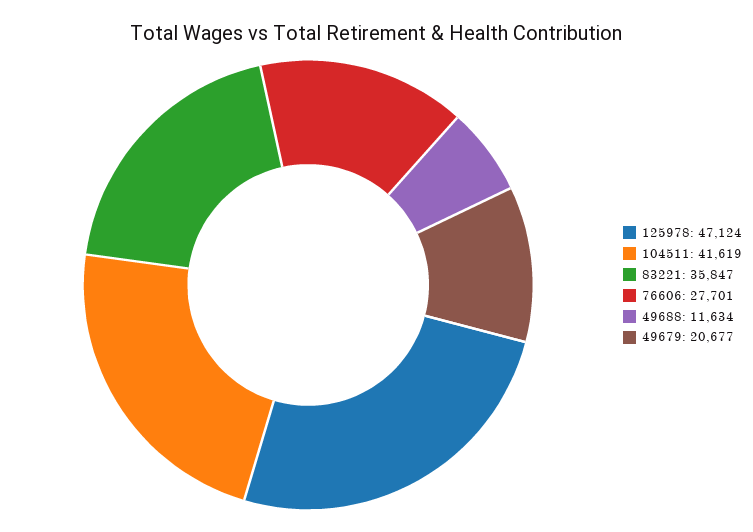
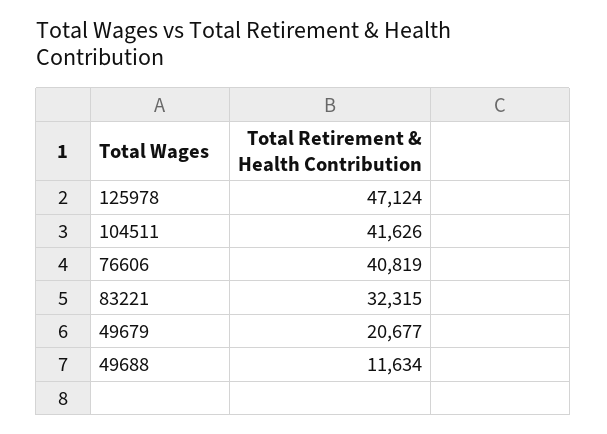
  {
    "125978": 47124,
-   "104511": 41619,
+   "104511": 41626,
-   "83221": 35847,
+   "83221": 32315,
-   "76606": 27701,
+   "76606": 40819,
    "49688": 11634,
    "49679": 20677
  }

